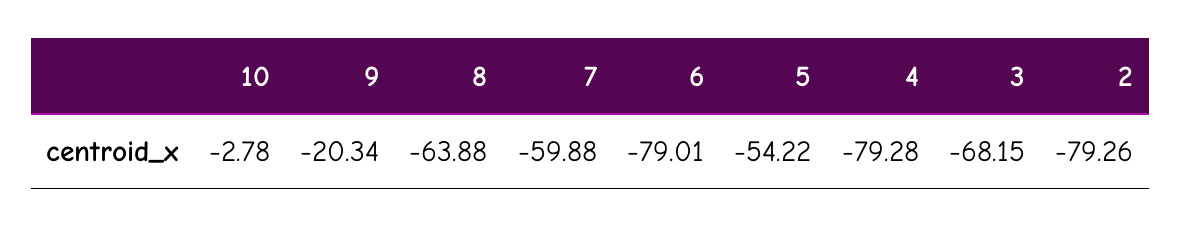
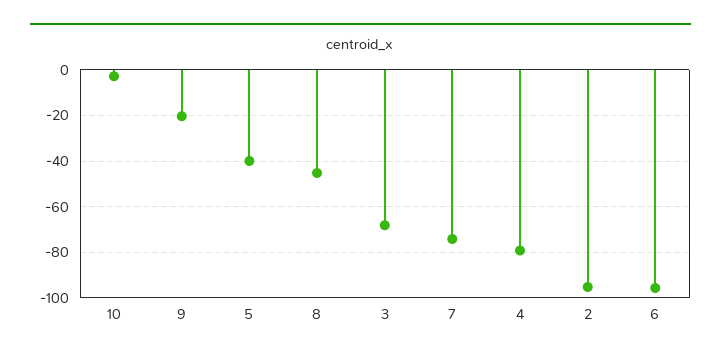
  {
    "10": -2.78,
    "9": -20.34,
-   "8": -63.88,
+   "8": -45,
-   "7": -59.88,
+   "7": -75,
-   "6": -79.01,
+   "6": -95,
-   "5": -54.22,
+   "5": -40,
    "4": -79.28,
    "3": -68.15,
-   "2": -79.26
+   "2": -95
  }

